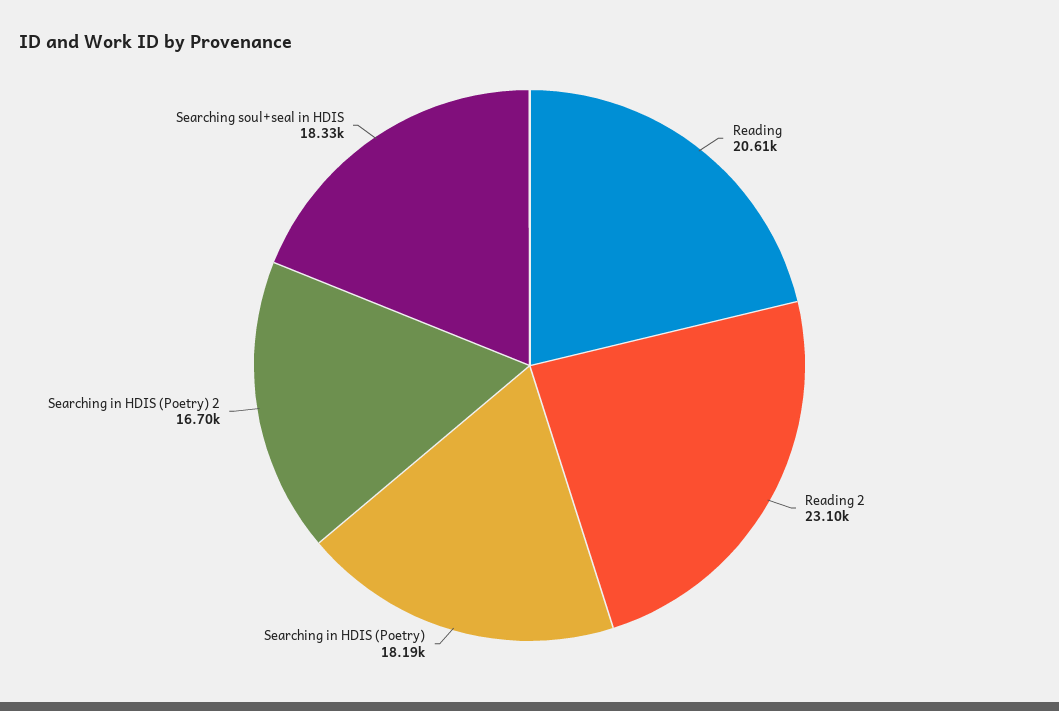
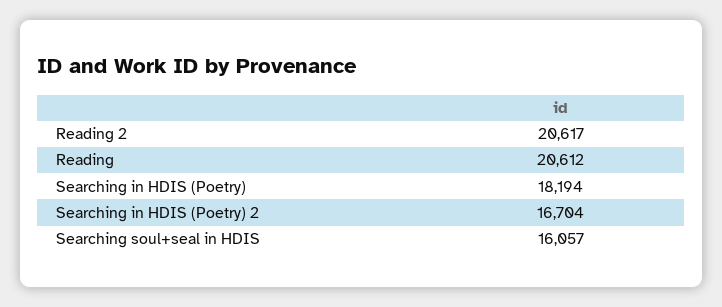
  {
    "Reading": 20612,
-   "Reading 2": 23100,
+   "Reading 2": 20617,
    "Searching in HDIS (Poetry)": 18194,
    "Searching in HDIS (Poetry) 2": 16704,
-   "Searching soul+seal in HDIS": 18330
+   "Searching soul+seal in HDIS": 16057
  }

